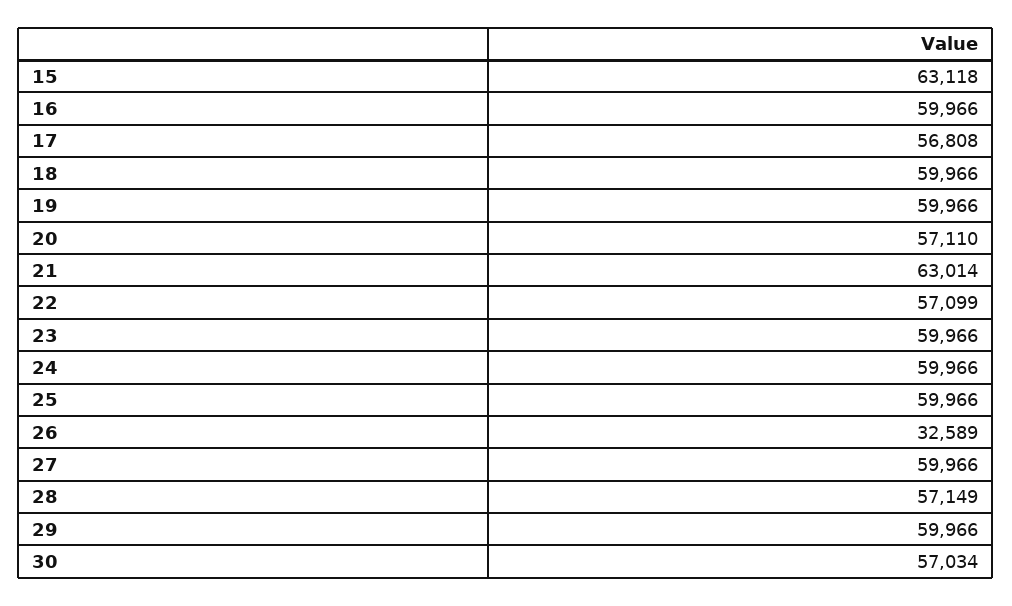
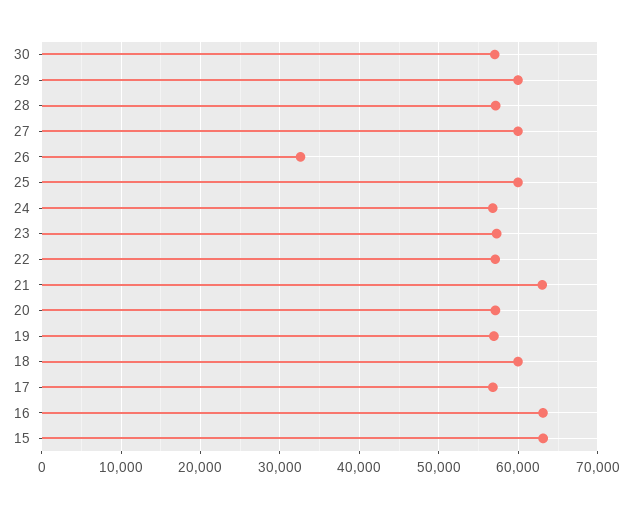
  {
    "15": 63118,
-   "16": 59966,
+   "16": 63000,
    "17": 56808,
    "18": 59966,
-   "19": 59966,
+   "19": 57000,
    "20": 57110,
    "21": 63014,
    "22": 57099,
-   "23": 59966,
+   "23": 57000,
-   "24": 59966,
+   "24": 57000,
    "25": 59966,
    "26": 32589,
    "27": 59966,
    "28": 57149,
    "29": 59966,
    "30": 57034
  }

